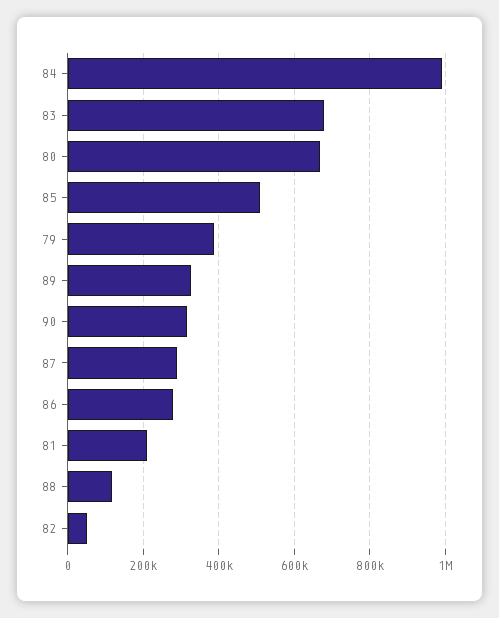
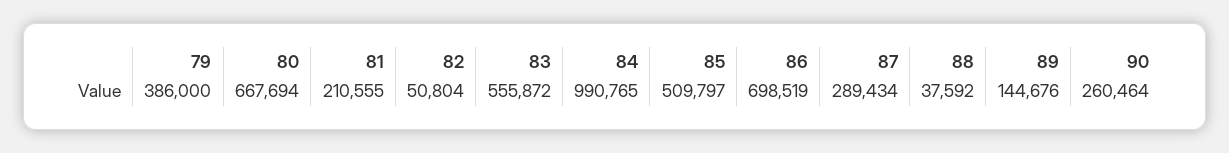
  {
    "84": 990765,
-   "83": 680000,
+   "83": 555872,
    "80": 667694,
    "85": 509797,
    "79": 386000,
-   "89": 320000,
+   "89": 144676,
-   "90": 320000,
+   "90": 260464,
    "87": 289434,
-   "86": 280000,
+   "86": 698519,
    "81": 210555,
-   "88": 120000,
+   "88": 37592,
    "82": 50804
  }

